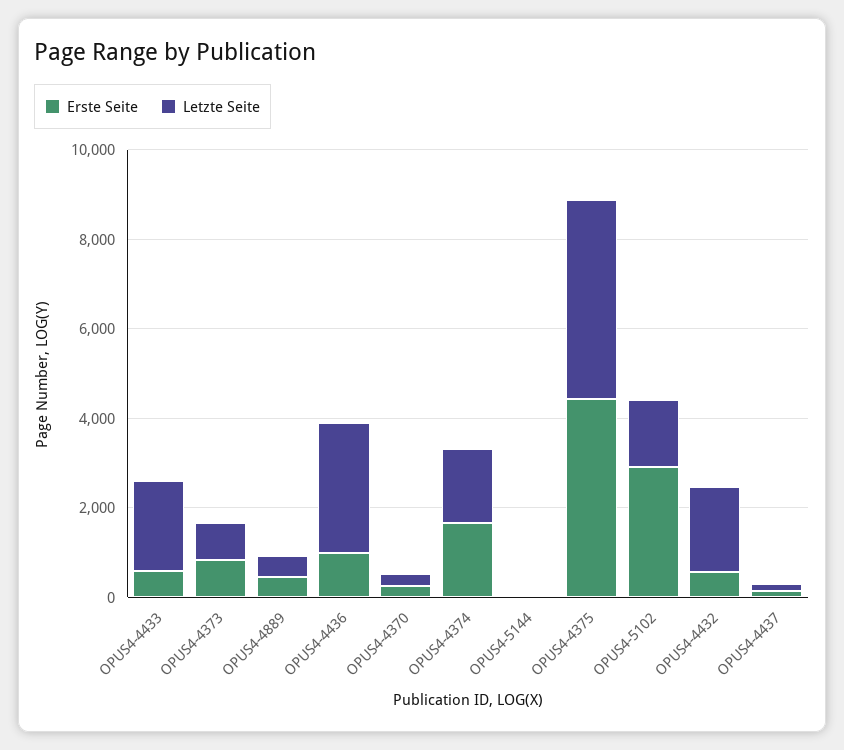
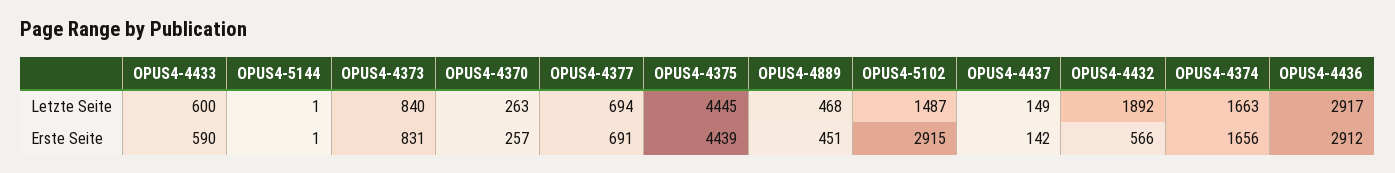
  {
    "Erste Seite": {
      "OPUS4-4433": 590,
      "OPUS4-4373": 831,
      "OPUS4-4889": 451,
-     "OPUS4-4436": 1000,
+     "OPUS4-4436": 2912,
      "OPUS4-4370": 257,
      "OPUS4-4374": 1656,
      "OPUS4-5144": 1,
      "OPUS4-4375": 4439,
      "OPUS4-5102": 2915,
      "OPUS4-4432": 566,
-     "OPUS4-4437": 142
+     "OPUS4-4437": 142,
+     "OPUS4-4377": 691
    },
    "Letzte Seite": {
-     "OPUS4-4433": 2000,
+     "OPUS4-4433": 600,
      "OPUS4-4373": 840,
      "OPUS4-4889": 468,
      "OPUS4-4436": 2917,
      "OPUS4-4370": 263,
      "OPUS4-4374": 1663,
      "OPUS4-5144": 1,
      "OPUS4-4375": 4445,
      "OPUS4-5102": 1487,
      "OPUS4-4432": 1892,
-     "OPUS4-4437": 149
+     "OPUS4-4437": 149,
+     "OPUS4-4377": 694
    }
  }

